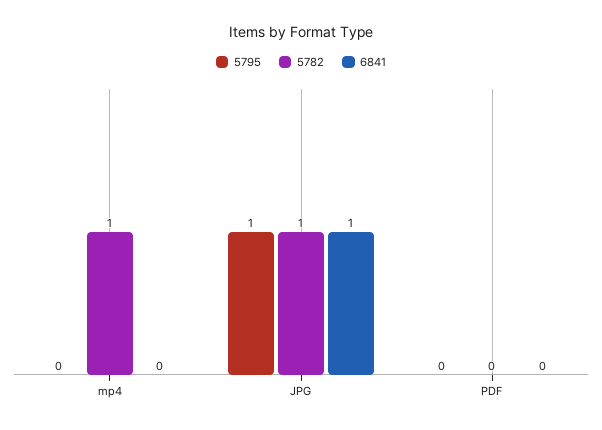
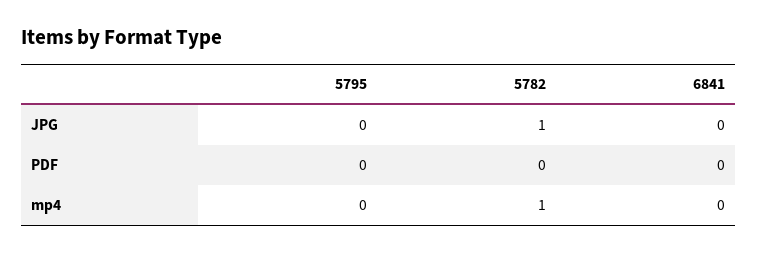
  {
    "5795": {
      "mp4": 0,
-     "JPG": 1,
+     "JPG": 0,
      "PDF": 0
    },
    "5782": {
      "mp4": 1,
      "JPG": 1,
      "PDF": 0
    },
    "6841": {
      "mp4": 0,
-     "JPG": 1,
+     "JPG": 0,
      "PDF": 0
    }
  }

